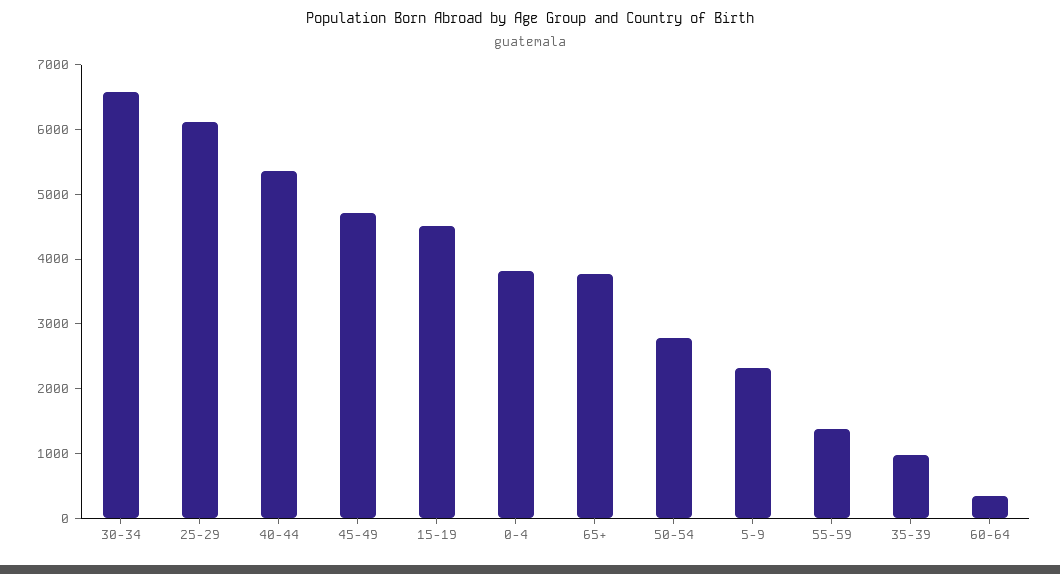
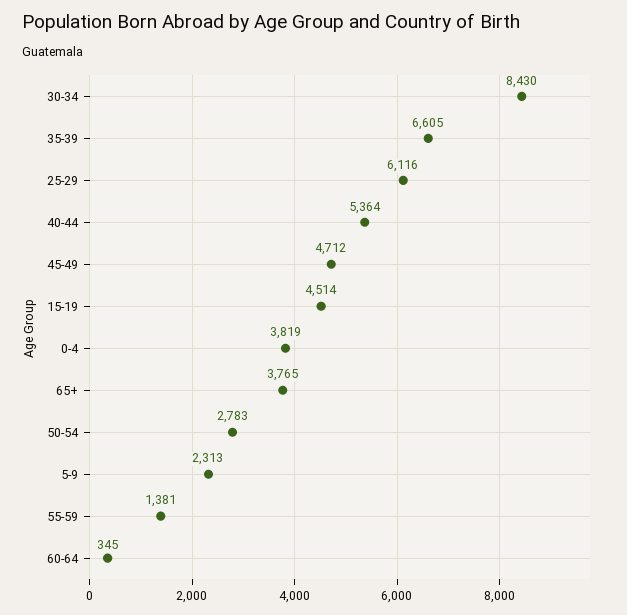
  {
-   "30-34": 6600,
+   "30-34": 8430,
    "25-29": 6116,
    "40-44": 5364,
    "45-49": 4712,
    "15-19": 4514,
    "0-4": 3819,
    "65+": 3765,
    "50-54": 2783,
    "5-9": 2313,
    "55-59": 1381,
-   "35-39": 1000,
+   "35-39": 6605,
    "60-64": 345
  }

